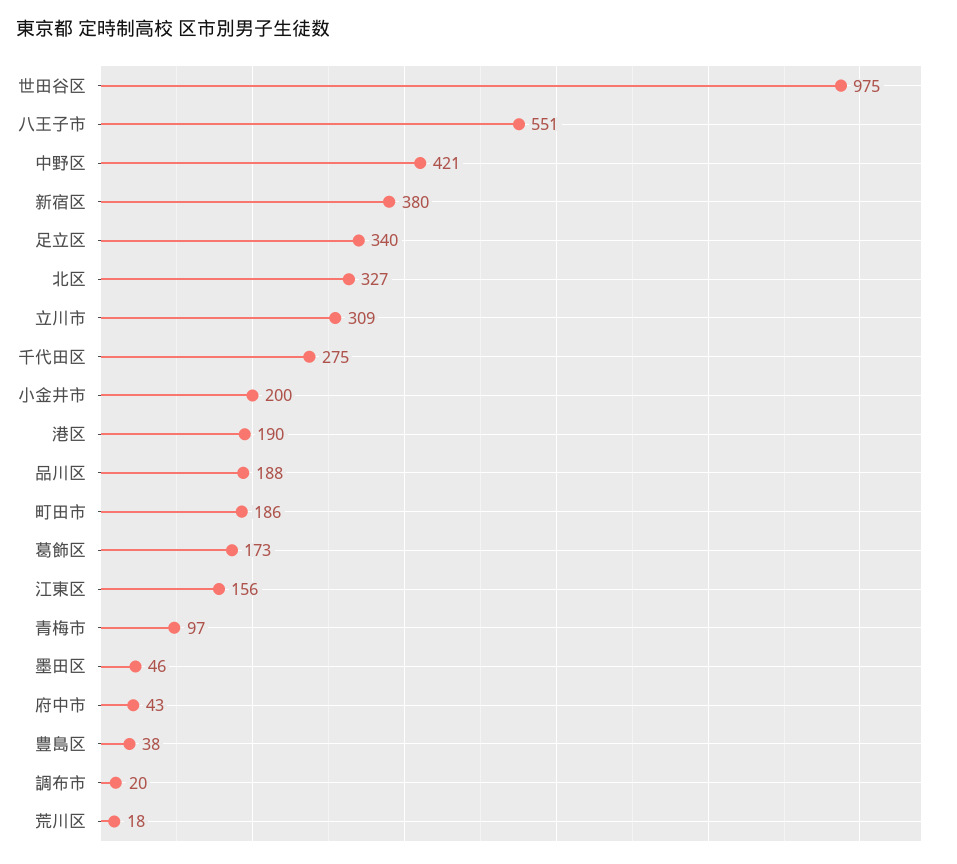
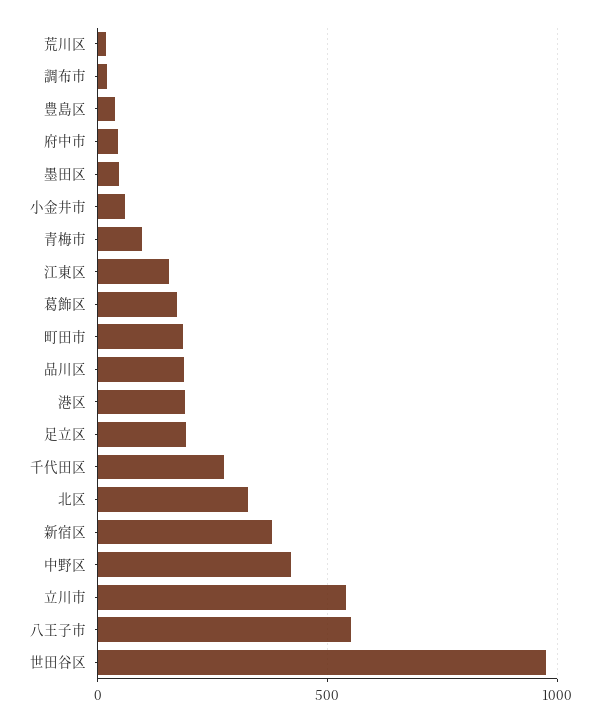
  {
    "世田谷区": 975,
    "八王子市": 551,
    "中野区": 421,
    "新宿区": 380,
-   "足立区": 340,
+   "足立区": 200,
    "北区": 327,
-   "立川市": 309,
+   "立川市": 550,
    "千代田区": 275,
-   "小金井市": 200,
+   "小金井市": 50,
    "港区": 190,
    "品川区": 188,
    "町田市": 186,
    "葛飾区": 173,
    "江東区": 156,
    "青梅市": 97,
    "墨田区": 46,
    "府中市": 43,
    "豊島区": 38,
    "調布市": 20,
    "荒川区": 18
  }

